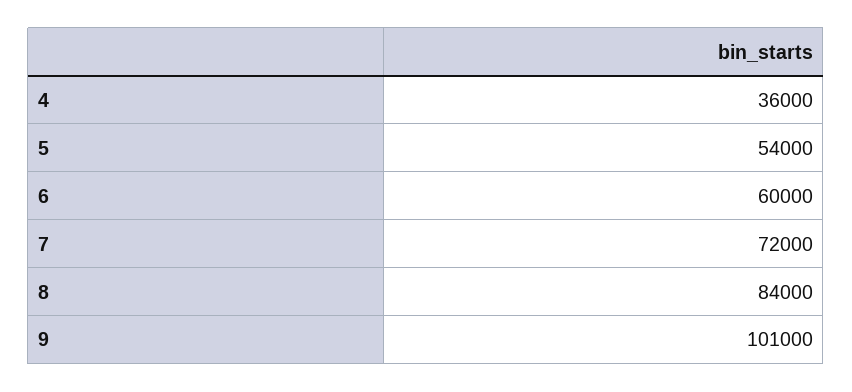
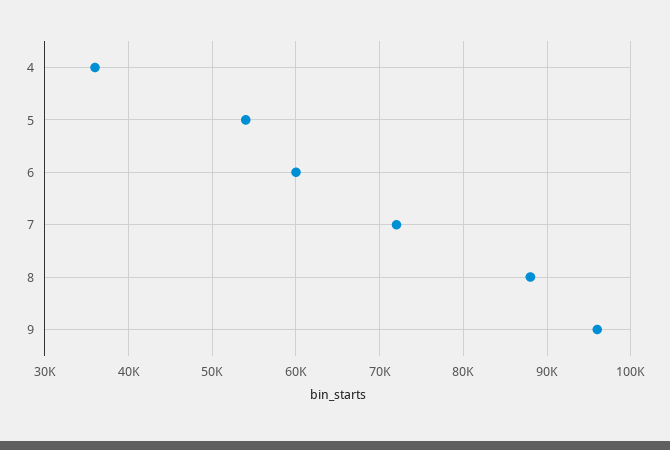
  {
    "4": 36000,
    "5": 54000,
    "6": 60000,
    "7": 72000,
-   "8": 84000,
+   "8": 88000,
-   "9": 101000
+   "9": 96000
  }

